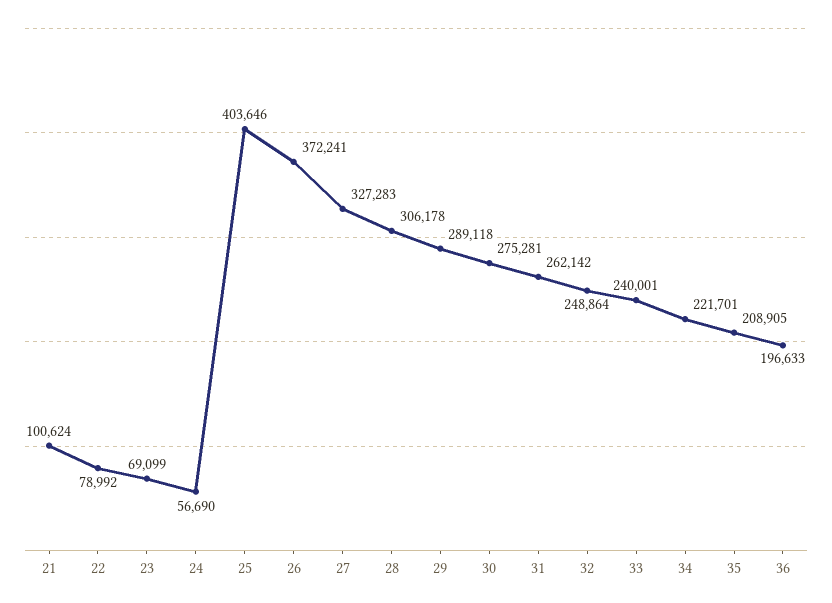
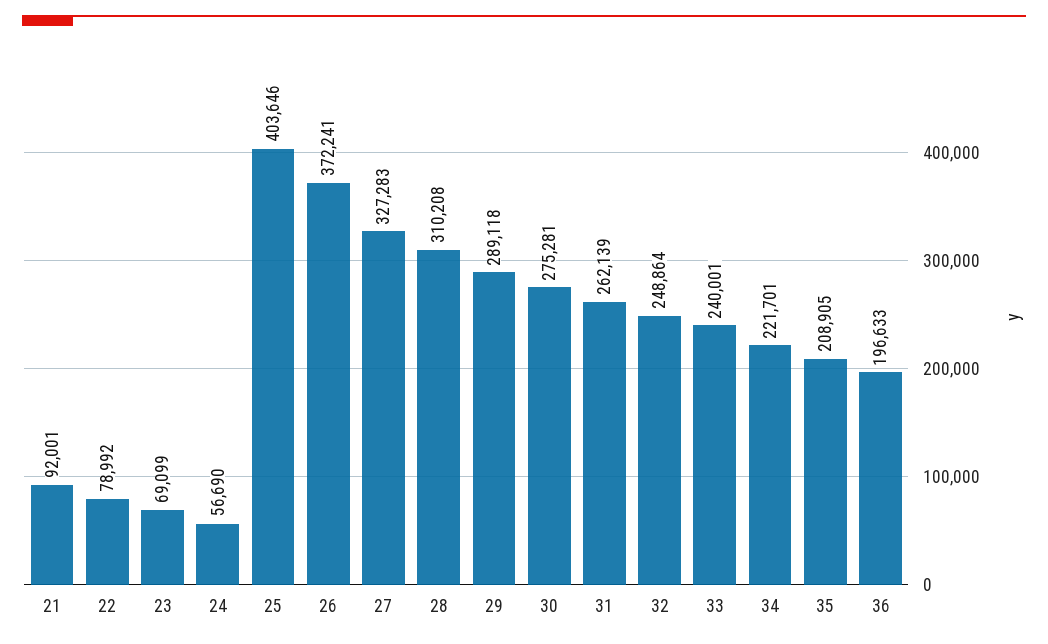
  {
-   "21": 100624,
+   "21": 92001,
    "22": 78992,
    "23": 69099,
    "24": 56690,
    "25": 403646,
    "26": 372241,
    "27": 327283,
-   "28": 306178,
+   "28": 310208,
    "29": 289118,
    "30": 275281,
-   "31": 262142,
+   "31": 262139,
    "32": 248864,
    "33": 240001,
    "34": 221701,
    "35": 208905,
    "36": 196633
  }

